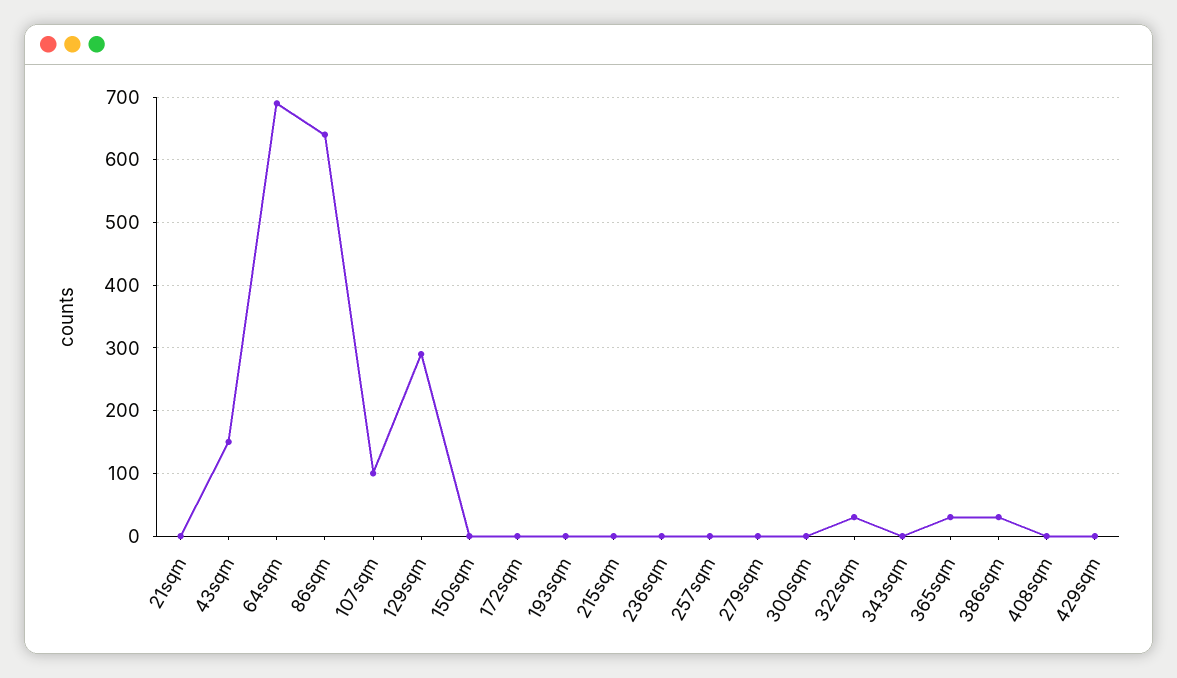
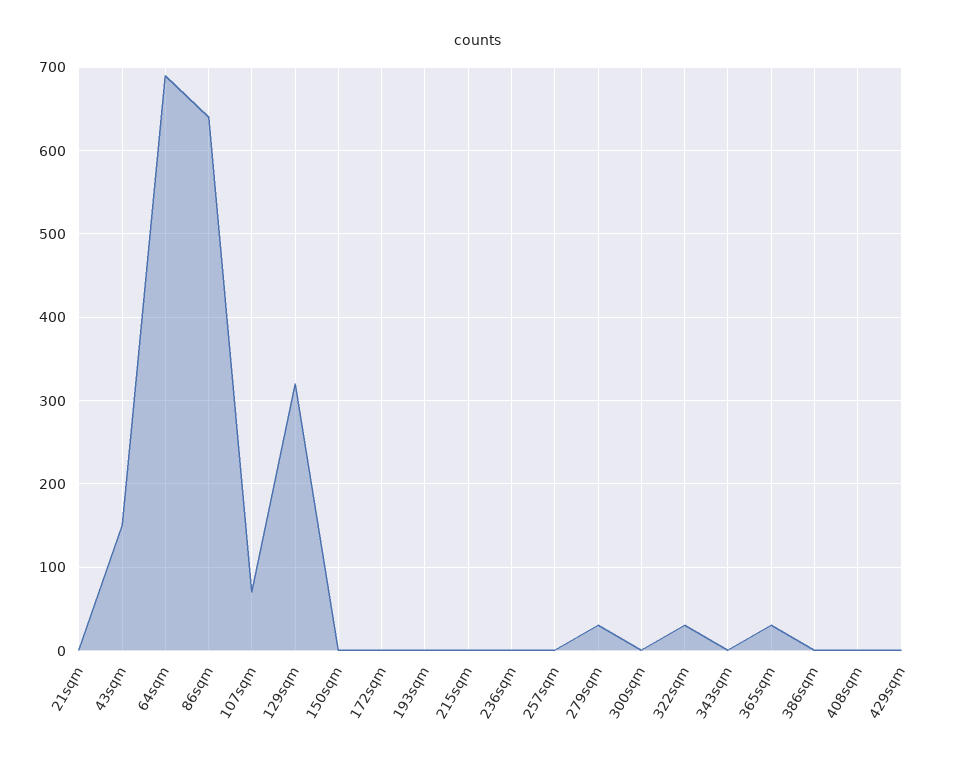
  {
    "21sqm": 0,
    "43sqm": 150,
    "64sqm": 690,
    "86sqm": 640,
-   "107sqm": 100,
+   "107sqm": 70,
-   "129sqm": 290,
+   "129sqm": 320,
    "150sqm": 0,
    "172sqm": 0,
    "193sqm": 0,
    "215sqm": 0,
    "236sqm": 0,
    "257sqm": 0,
-   "279sqm": 0,
+   "279sqm": 30,
    "300sqm": 0,
    "322sqm": 30,
    "343sqm": 0,
    "365sqm": 30,
-   "386sqm": 30,
+   "386sqm": 0,
    "408sqm": 0,
    "429sqm": 0
  }

